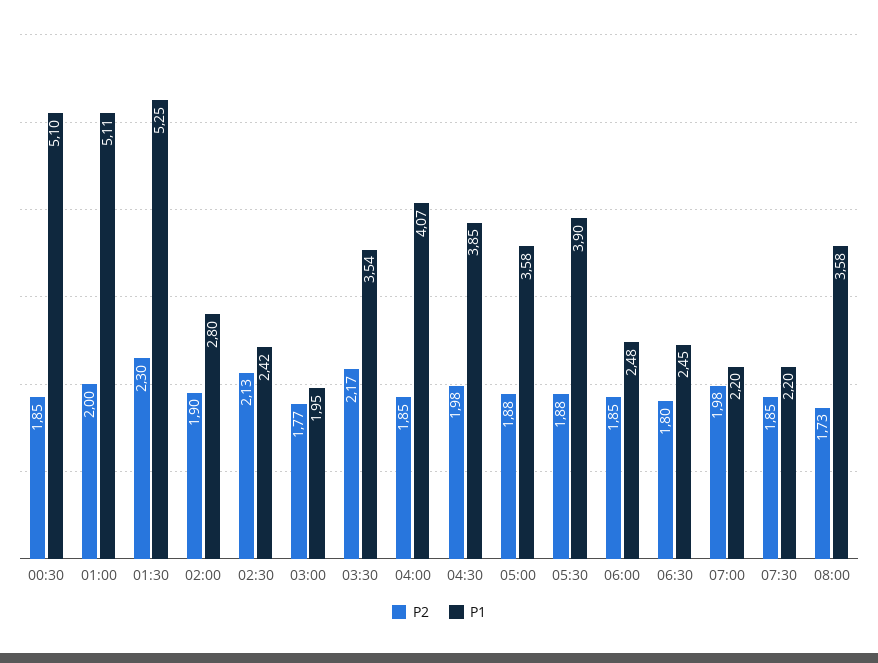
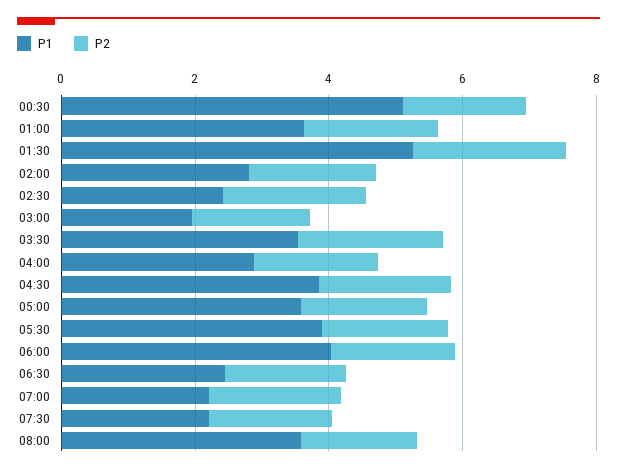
  {
    "P2": {
      "00:30": 1.85,
      "01:00": 2,
      "01:30": 2.3,
      "02:00": 1.9,
      "02:30": 2.13,
      "03:00": 1.77,
      "03:30": 2.17,
      "04:00": 1.85,
      "04:30": 1.98,
      "05:00": 1.88,
      "05:30": 1.88,
      "06:00": 1.85,
      "06:30": 1.8,
      "07:00": 1.98,
      "07:30": 1.85,
      "08:00": 1.73
    },
    "P1": {
      "00:30": 5.1,
-     "01:00": 5.11,
+     "01:00": 3.5,
      "01:30": 5.25,
      "02:00": 2.8,
      "02:30": 2.42,
      "03:00": 1.95,
      "03:30": 3.54,
-     "04:00": 4.07,
+     "04:00": 3,
      "04:30": 3.85,
      "05:00": 3.58,
      "05:30": 3.9,
-     "06:00": 2.48,
+     "06:00": 4,
      "06:30": 2.45,
      "07:00": 2.2,
      "07:30": 2.2,
      "08:00": 3.58
    }
  }

